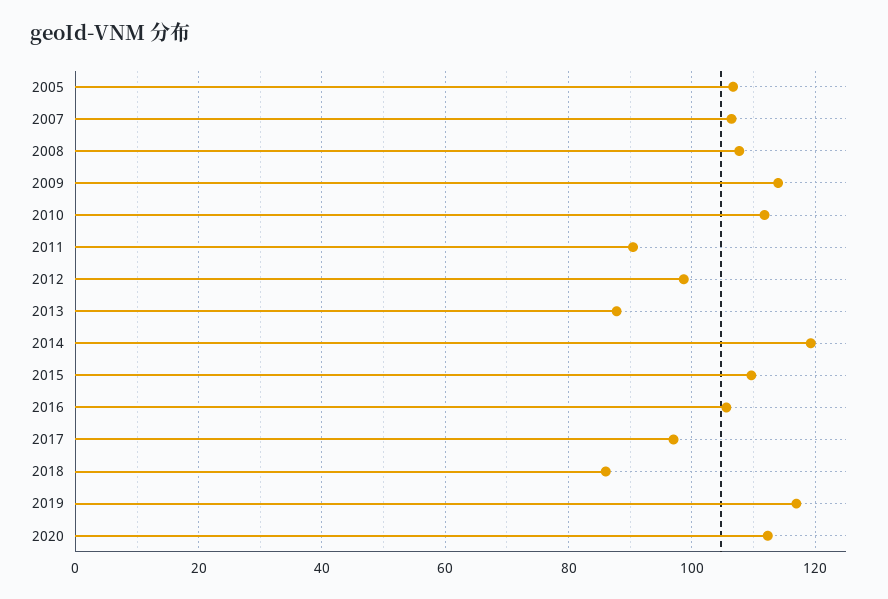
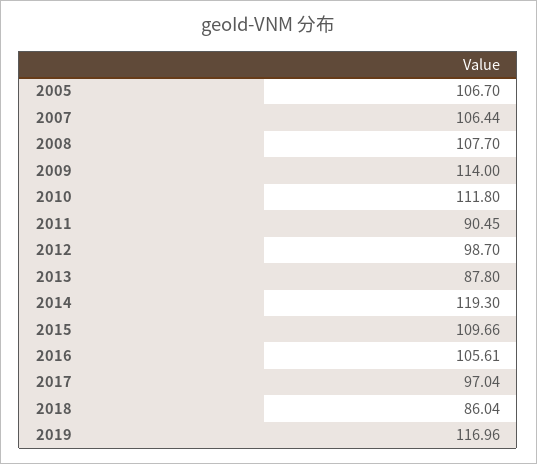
  {
    "2005": 106.7,
    "2007": 106.44,
    "2008": 107.7,
    "2009": 114,
    "2010": 111.8,
    "2011": 90.45,
    "2012": 98.7,
    "2013": 87.8,
    "2014": 119.3,
    "2015": 109.66,
    "2016": 105.61,
    "2017": 97.04,
    "2018": 86.04,
-   "2019": 116.96,
+   "2019": 116.96
-   "2020": 112
  }

